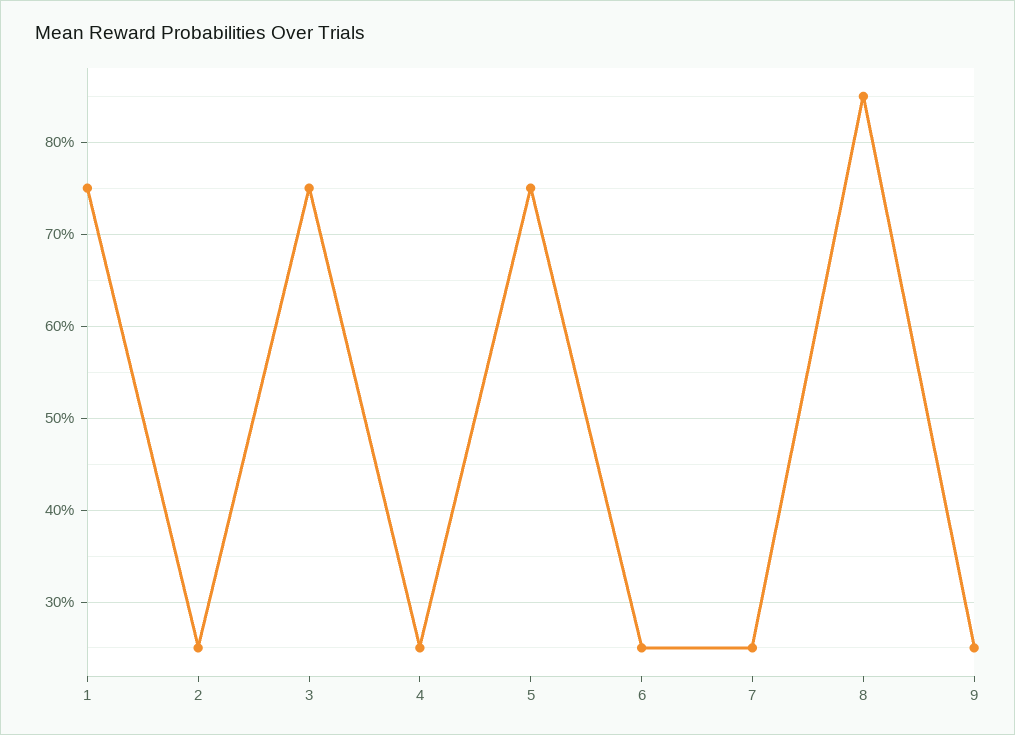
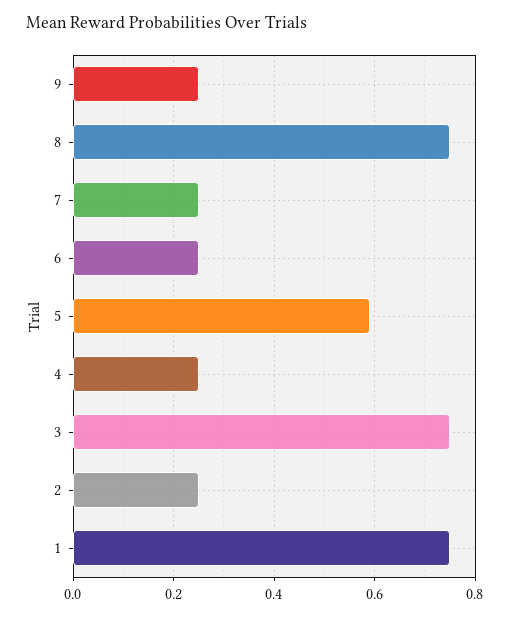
  {
    "1": 0.75,
    "2": 0.25,
    "3": 0.75,
    "4": 0.25,
-   "5": 0.75,
+   "5": 0.6,
    "6": 0.25,
    "7": 0.25,
-   "8": 0.85,
+   "8": 0.75,
    "9": 0.25
  }

